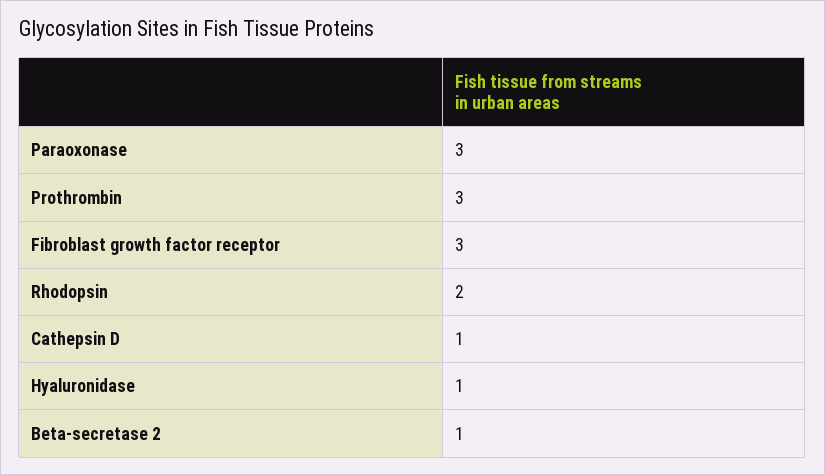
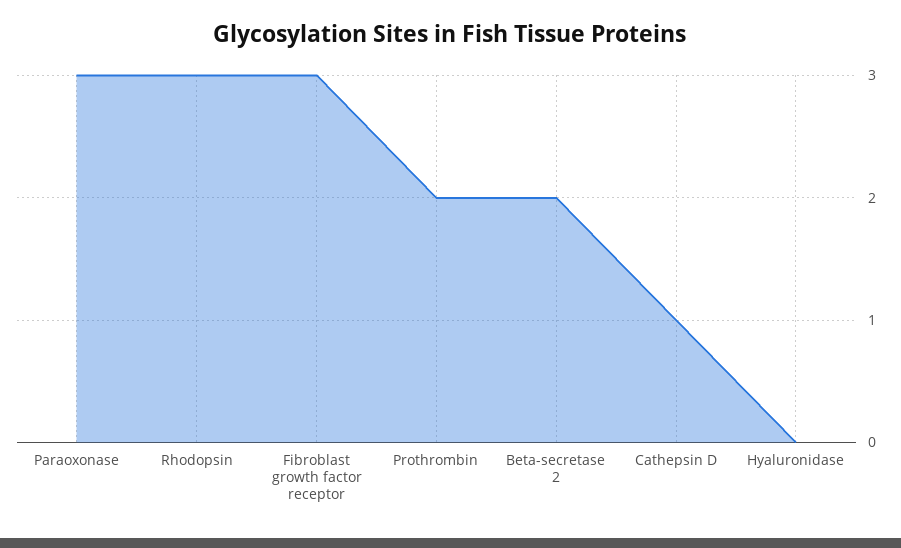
  {
    "Paraoxonase": 3,
-   "Prothrombin": 3,
+   "Prothrombin": 2,
    "Fibroblast growth factor receptor": 3,
-   "Rhodopsin": 2,
+   "Rhodopsin": 3,
    "Cathepsin D": 1,
-   "Hyaluronidase": 1,
+   "Hyaluronidase": 0,
-   "Beta-secretase 2": 1
+   "Beta-secretase 2": 2
  }

